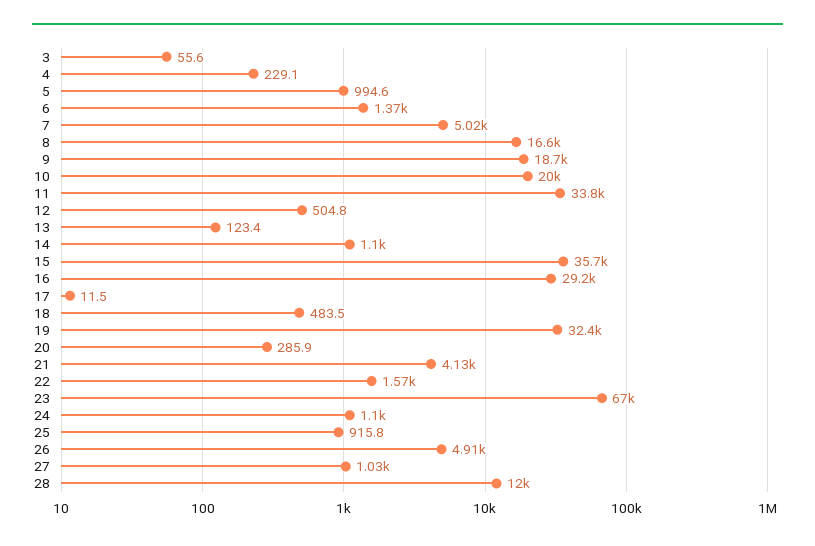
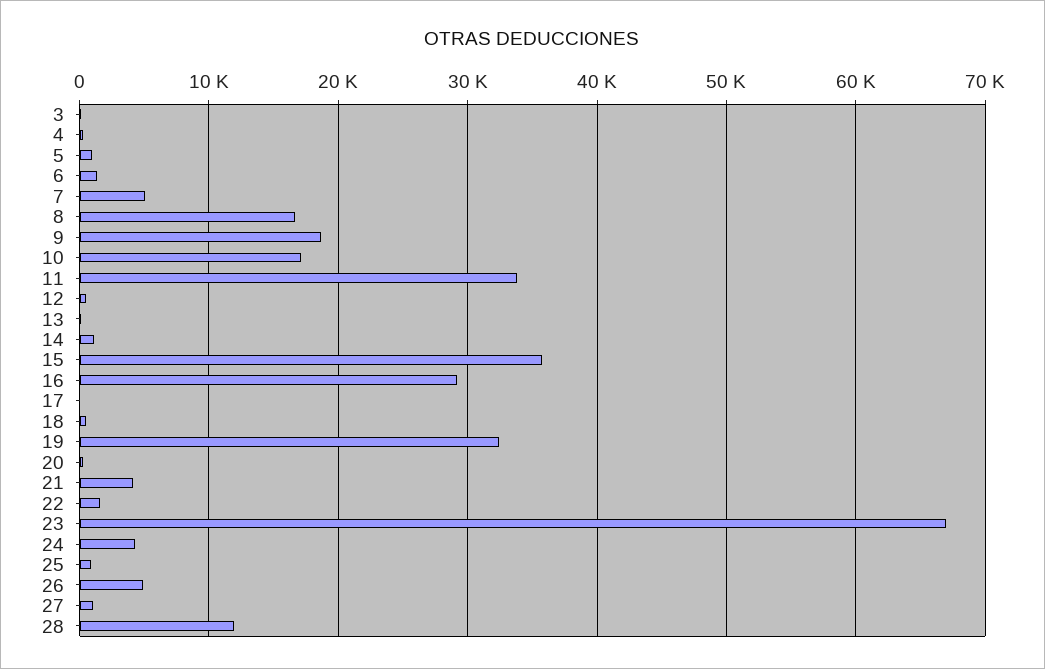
  {
    "3": 55.6,
    "4": 229.1,
    "5": 994.6,
    "6": 1370,
    "7": 5020,
    "8": 16600,
    "9": 18700,
-   "10": 20000,
+   "10": 17000,
    "11": 33800,
    "12": 504.8,
    "13": 123.4,
    "14": 1100,
    "15": 35700,
    "16": 29200,
    "17": 11.5,
    "18": 483.5,
    "19": 32400,
    "20": 285.9,
    "21": 4130,
    "22": 1570,
    "23": 67000,
-   "24": 1100,
+   "24": 4000,
    "25": 915.8,
    "26": 4910,
    "27": 1030,
    "28": 12000
  }

